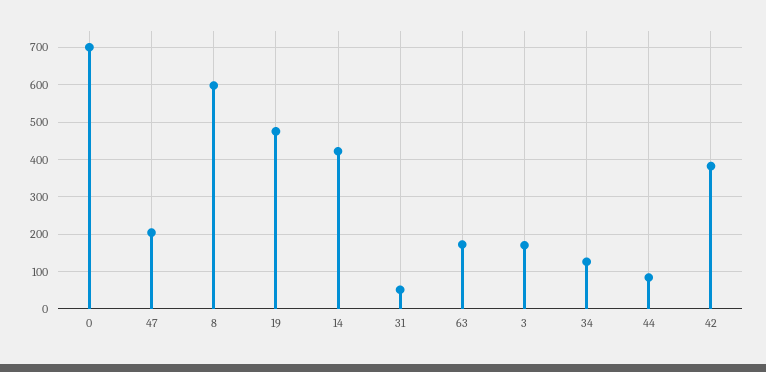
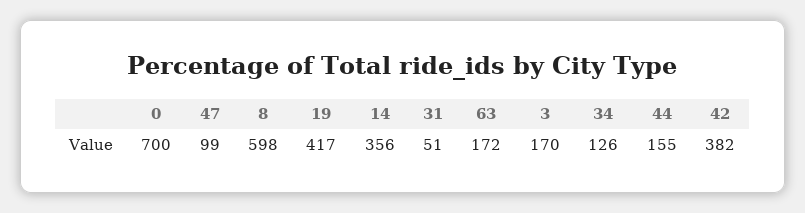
  {
    "0": 700,
-   "47": 200,
+   "47": 99,
    "8": 598,
-   "19": 480,
+   "19": 417,
-   "14": 420,
+   "14": 356,
    "31": 51,
    "63": 172,
    "3": 170,
    "34": 126,
-   "44": 80,
+   "44": 155,
    "42": 382
  }

